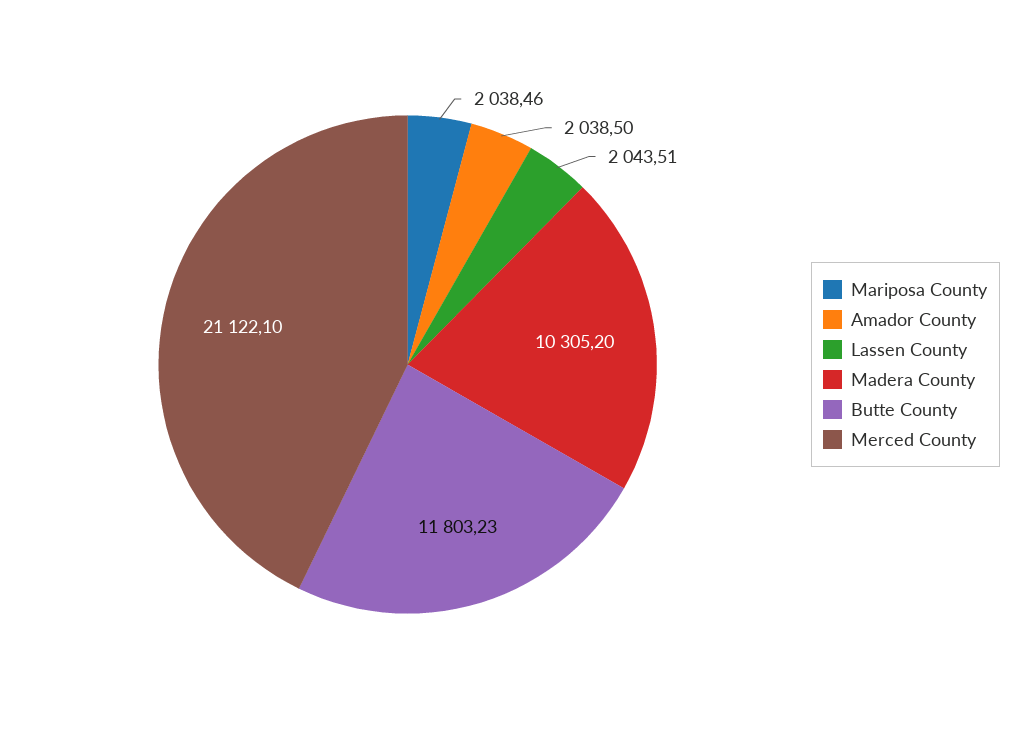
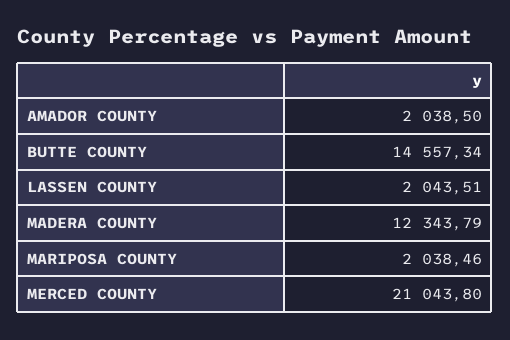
  {
    "Mariposa County": 2038.46,
    "Amador County": 2038.5,
    "Lassen County": 2043.51,
-   "Madera County": 10305.2,
+   "Madera County": 12343.79,
-   "Butte County": 11803.23,
+   "Butte County": 14557.34,
-   "Merced County": 21122.1
+   "Merced County": 21043.8
  }

